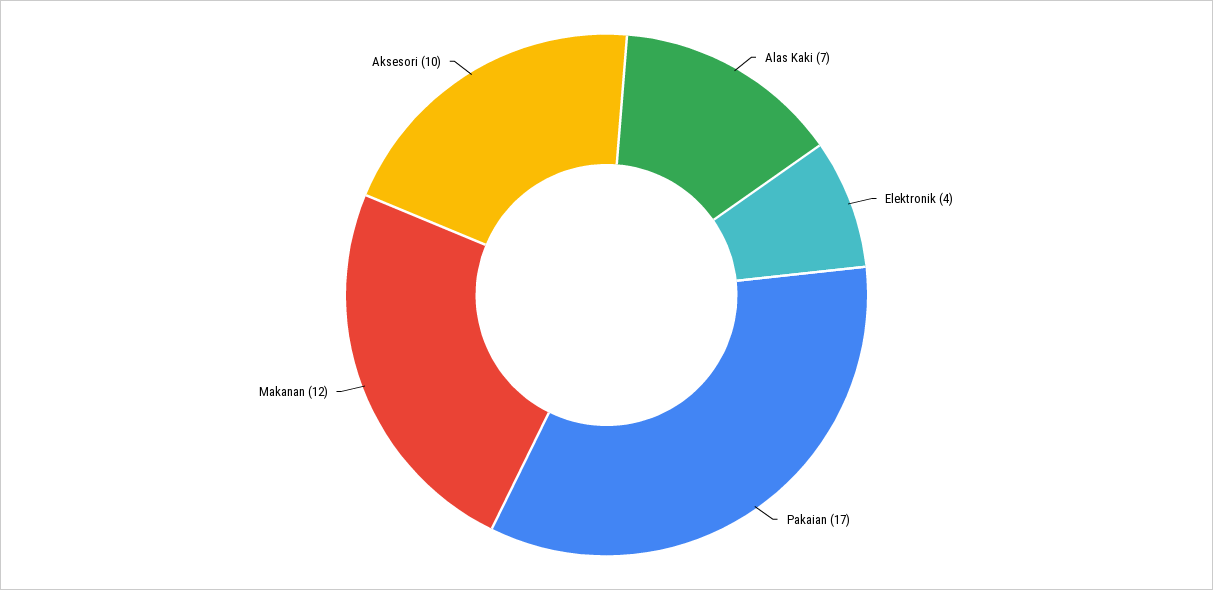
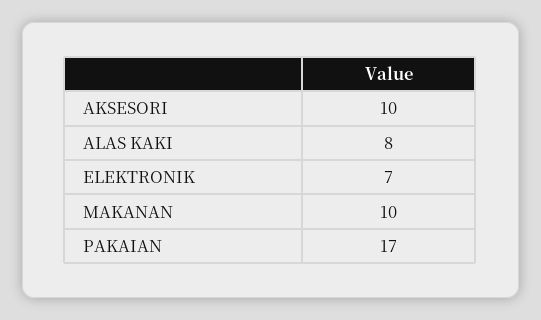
  {
-   "Alas Kaki": 7,
+   "Alas Kaki": 8,
-   "Elektronik": 4,
+   "Elektronik": 7,
    "Pakaian": 17,
-   "Makanan": 12,
+   "Makanan": 10,
    "Aksesori": 10
  }

